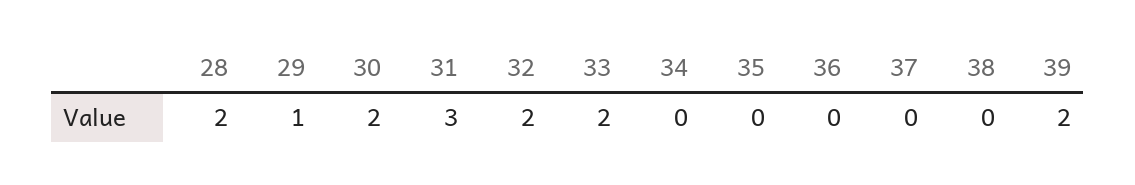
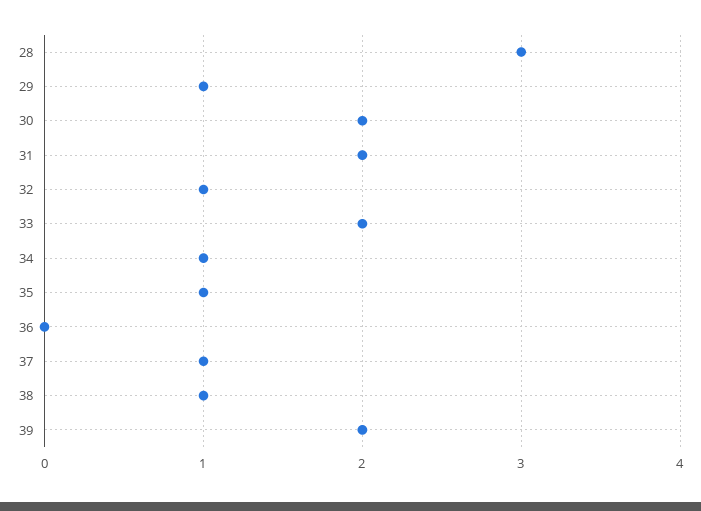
  {
-   "28": 2,
+   "28": 3,
    "29": 1,
    "30": 2,
-   "31": 3,
+   "31": 2,
-   "32": 2,
+   "32": 1,
    "33": 2,
-   "34": 0,
+   "34": 1,
-   "35": 0,
+   "35": 1,
    "36": 0,
-   "37": 0,
+   "37": 1,
-   "38": 0,
+   "38": 1,
    "39": 2
  }

